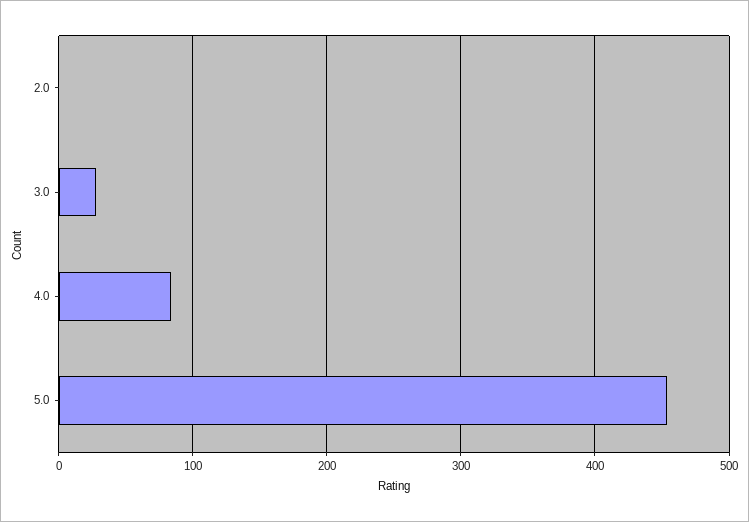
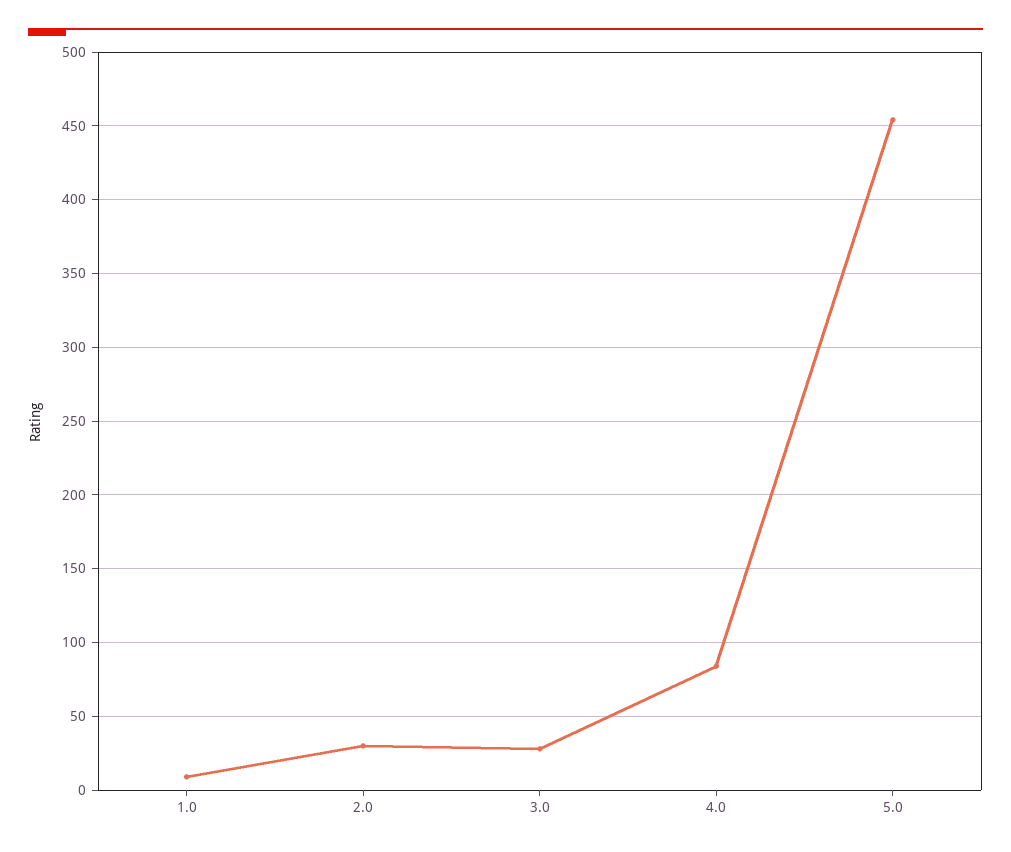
  {
-   "2.0": 0,
+   "2.0": 30,
    "3.0": 30,
    "4.0": 85,
-   "5.0": 455
+   "5.0": 455,
+   "1.0": 10
  }

